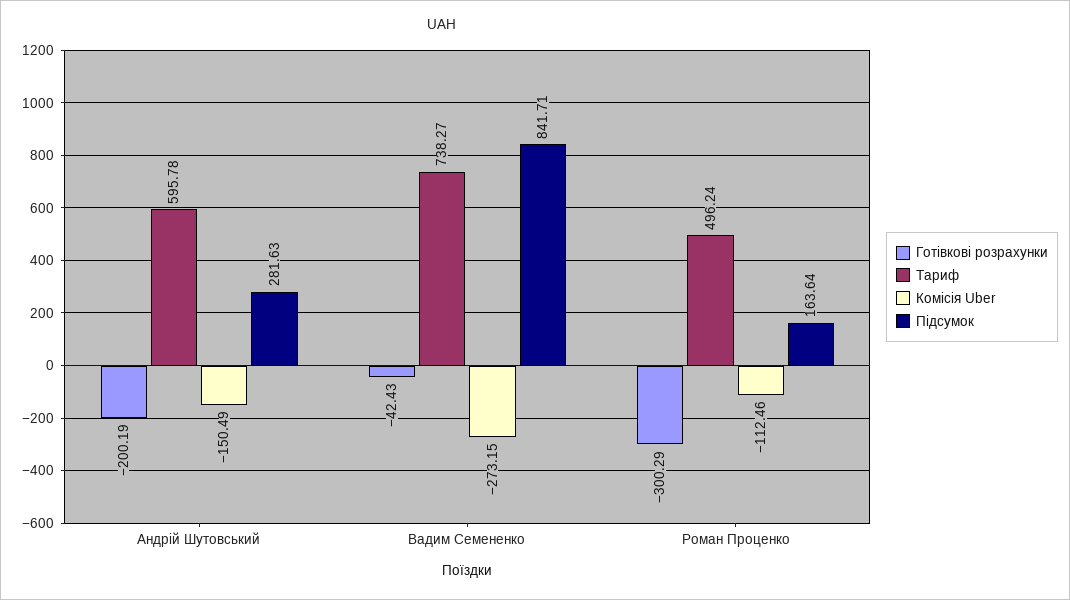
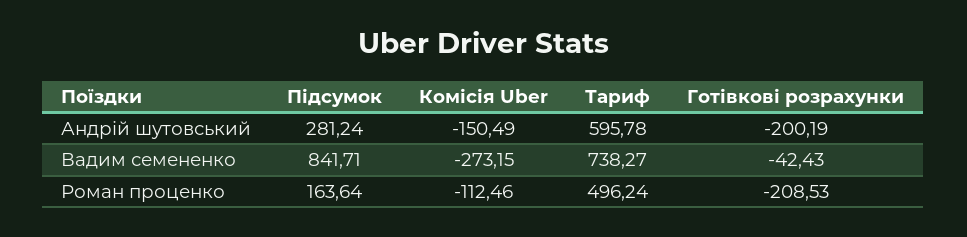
  {
    "Готівкові розрахунки": {
      "Андрій Шутовський": -200.19,
      "Вадим Семененко": -42.43,
-     "Роман Проценко": -300.29
+     "Роман Проценко": -208.53
    },
    "Тариф": {
      "Андрій Шутовський": 595.78,
      "Вадим Семененко": 738.27,
      "Роман Проценко": 496.24
    },
    "Комісія Uber": {
      "Андрій Шутовський": -150.49,
      "Вадим Семененко": -273.15,
      "Роман Проценко": -112.46
    },
    "Підсумок": {
-     "Андрій Шутовський": 281.63,
+     "Андрій Шутовський": 281.24,
      "Вадим Семененко": 841.71,
      "Роман Проценко": 163.64
    }
  }

